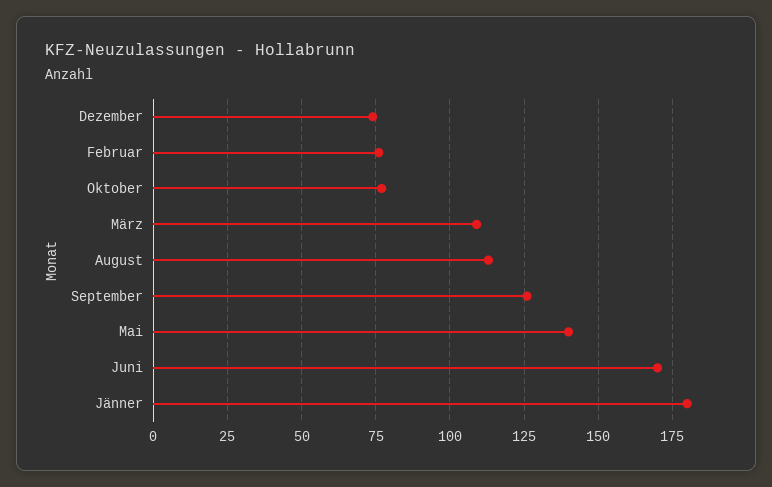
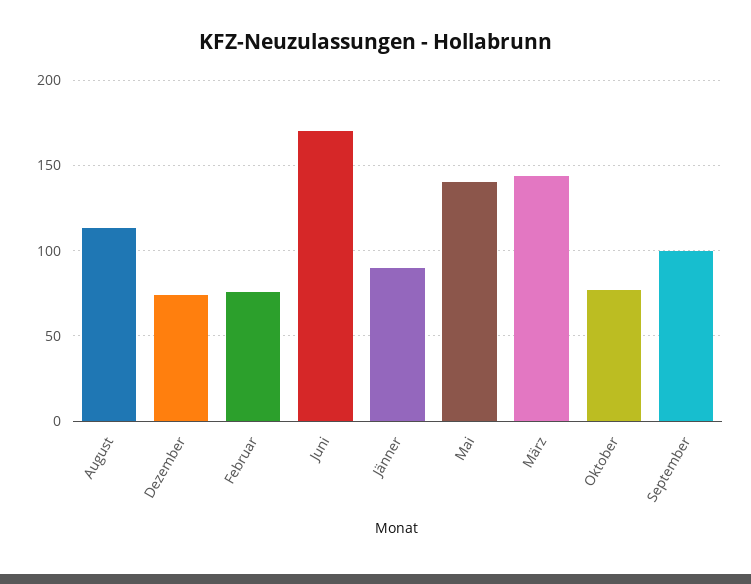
  {
    "Dezember": 75,
    "Februar": 75,
    "Oktober": 75,
-   "März": 110,
+   "März": 145,
    "August": 115,
-   "September": 125,
+   "September": 100,
    "Mai": 140,
    "Juni": 170,
-   "Jänner": 180
+   "Jänner": 90
  }

